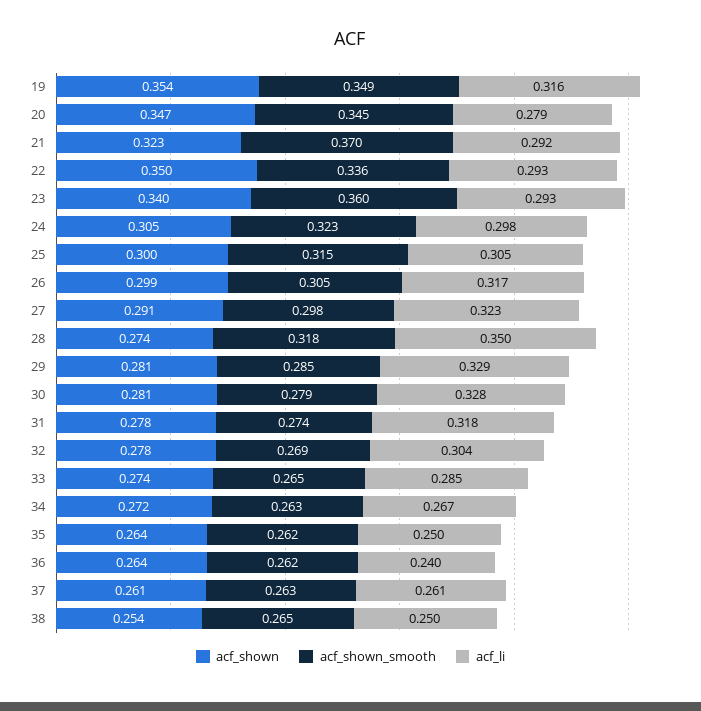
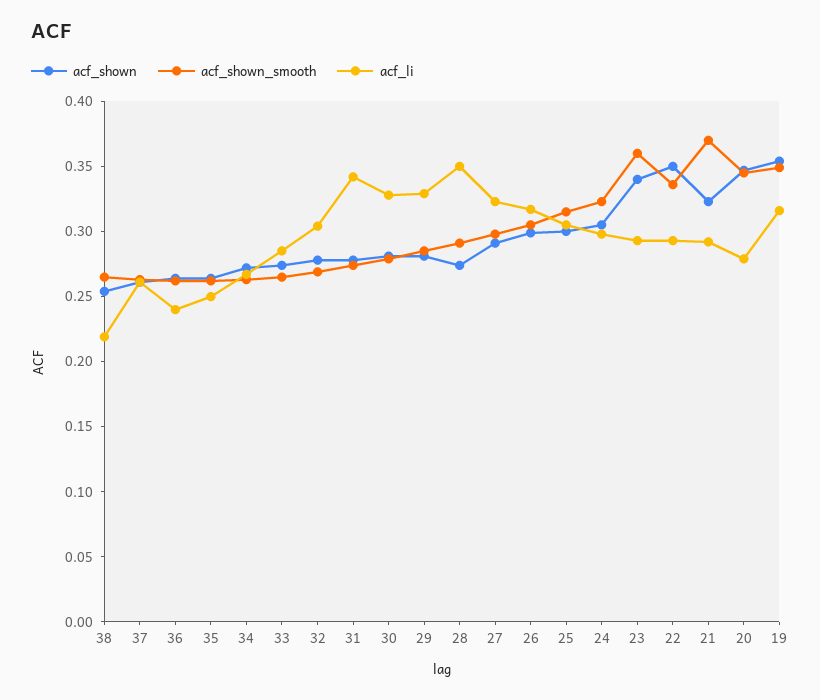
  {
    "acf_shown": {
      "19": 0.354,
      "20": 0.347,
      "21": 0.323,
      "22": 0.35,
      "23": 0.34,
      "24": 0.305,
      "25": 0.3,
      "26": 0.299,
      "27": 0.291,
      "28": 0.274,
      "29": 0.281,
      "30": 0.281,
      "31": 0.278,
      "32": 0.278,
      "33": 0.274,
      "34": 0.272,
      "35": 0.264,
      "36": 0.264,
      "37": 0.261,
      "38": 0.254
    },
    "acf_shown_smooth": {
      "19": 0.349,
      "20": 0.345,
      "21": 0.37,
      "22": 0.336,
      "23": 0.36,
      "24": 0.323,
      "25": 0.315,
      "26": 0.305,
      "27": 0.298,
-     "28": 0.318,
+     "28": 0.29,
      "29": 0.285,
      "30": 0.279,
      "31": 0.274,
      "32": 0.269,
      "33": 0.265,
      "34": 0.263,
      "35": 0.262,
      "36": 0.262,
      "37": 0.263,
      "38": 0.265
    },
    "acf_li": {
      "19": 0.316,
      "20": 0.279,
      "21": 0.292,
      "22": 0.293,
      "23": 0.293,
      "24": 0.298,
      "25": 0.305,
      "26": 0.317,
      "27": 0.323,
      "28": 0.35,
      "29": 0.329,
      "30": 0.328,
-     "31": 0.318,
+     "31": 0.34,
      "32": 0.304,
      "33": 0.285,
      "34": 0.267,
      "35": 0.25,
      "36": 0.24,
      "37": 0.261,
-     "38": 0.25
+     "38": 0.22
    }
  }

